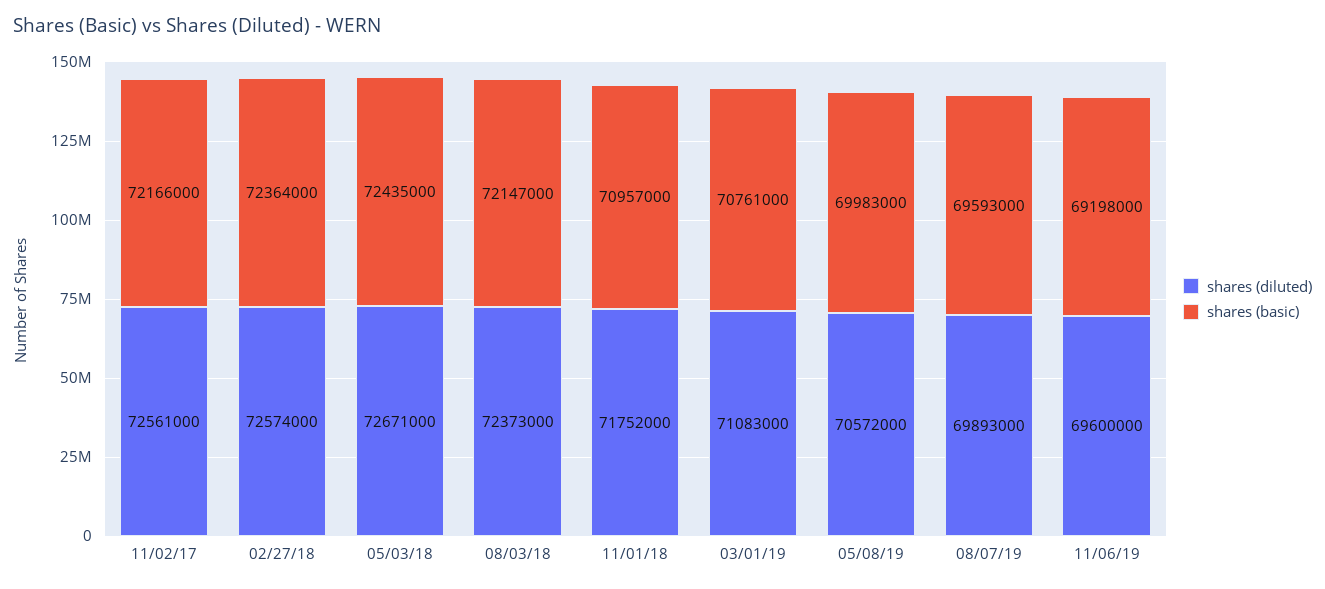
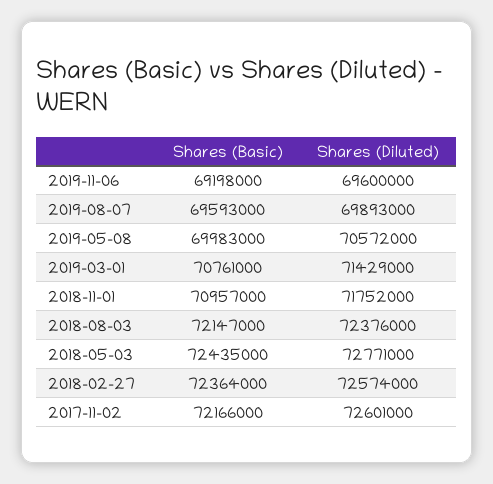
  {
    "shares (diluted)": {
-     "11/02/17": 72561000,
+     "11/02/17": 72601000,
      "02/27/18": 72574000,
-     "05/03/18": 72671000,
+     "05/03/18": 72771000,
-     "08/03/18": 72373000,
+     "08/03/18": 72376000,
      "11/01/18": 71752000,
-     "03/01/19": 71083000,
+     "03/01/19": 71429000,
      "05/08/19": 70572000,
      "08/07/19": 69893000,
      "11/06/19": 69600000
    },
    "shares (basic)": {
      "11/02/17": 72166000,
      "02/27/18": 72364000,
      "05/03/18": 72435000,
      "08/03/18": 72147000,
      "11/01/18": 70957000,
      "03/01/19": 70761000,
      "05/08/19": 69983000,
      "08/07/19": 69593000,
      "11/06/19": 69198000
    }
  }

